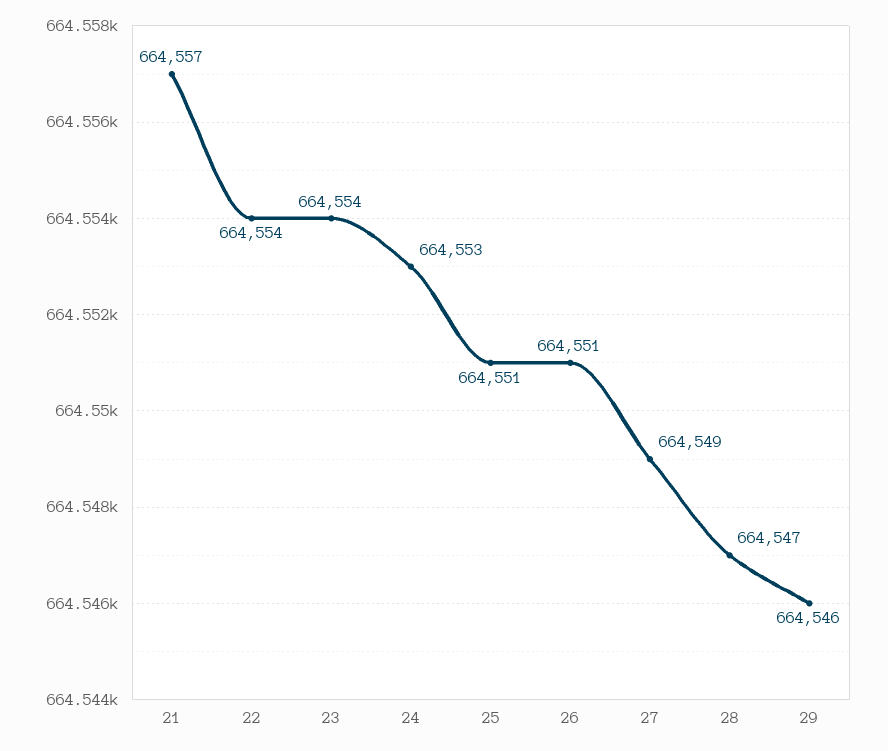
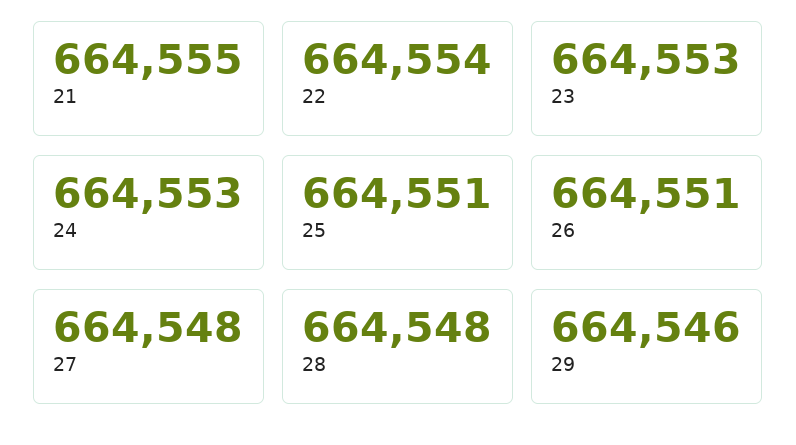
  {
-   "21": 664557,
+   "21": 664555,
    "22": 664554,
-   "23": 664554,
+   "23": 664553,
    "24": 664553,
    "25": 664551,
    "26": 664551,
-   "27": 664549,
+   "27": 664548,
-   "28": 664547,
+   "28": 664548,
    "29": 664546
  }

